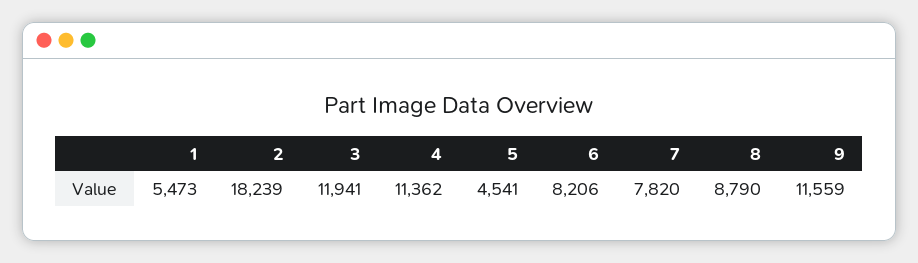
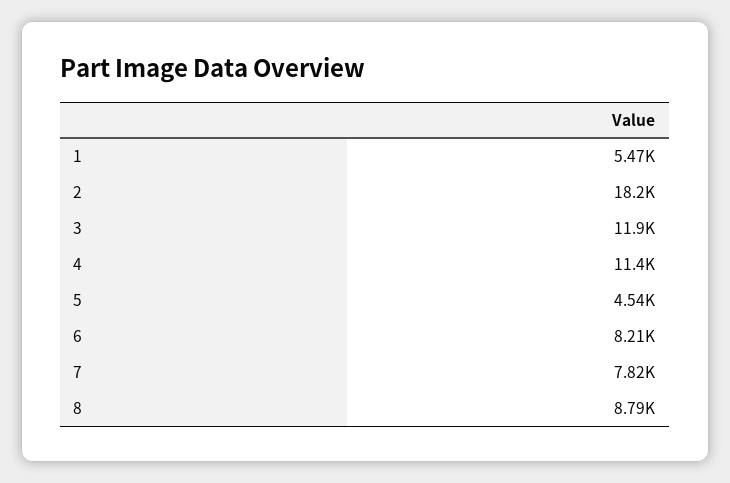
  {
    "1": 5473,
    "2": 18239,
    "3": 11941,
    "4": 11362,
    "5": 4541,
    "6": 8206,
    "7": 7820,
-   "8": 8790,
+   "8": 8790
-   "9": 11559
  }

